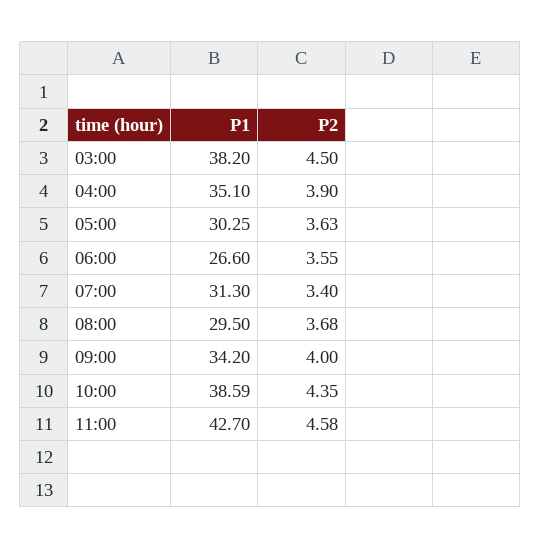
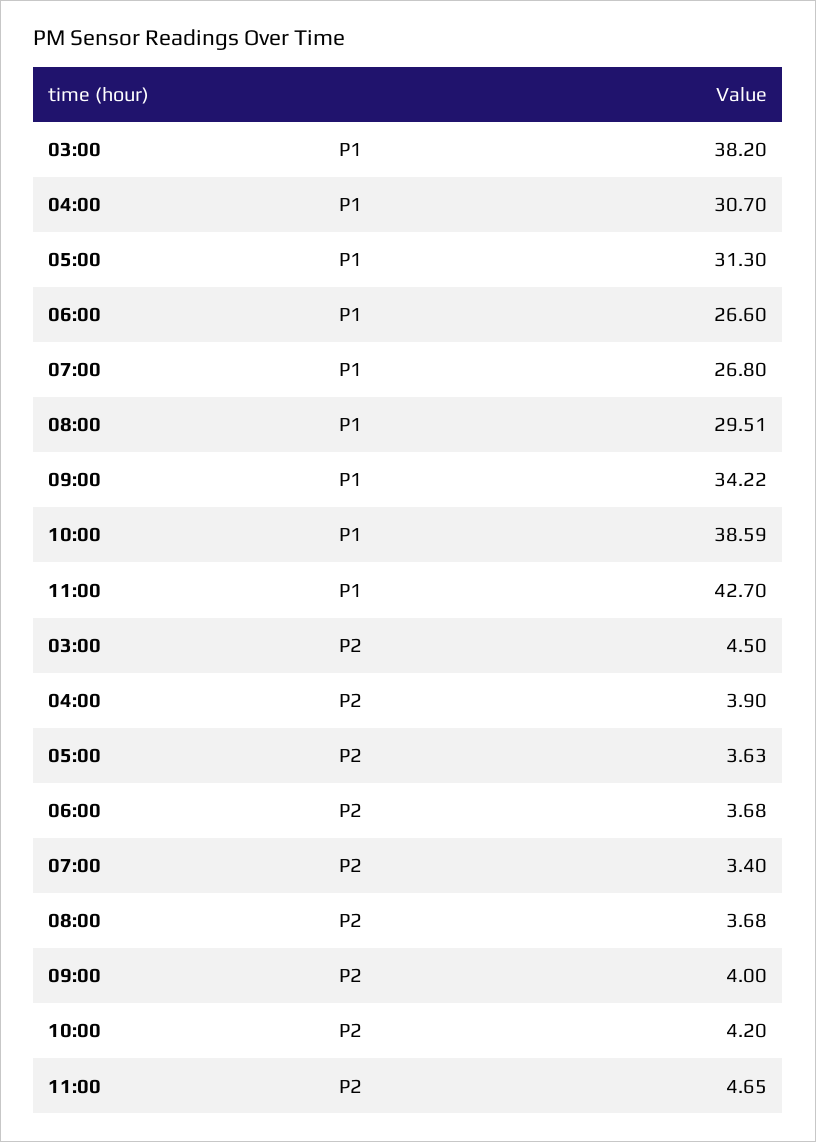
  {
    "P1": {
      "03:00": 38.2,
-     "04:00": 35.1,
+     "04:00": 30.7,
-     "05:00": 30.25,
+     "05:00": 31.3,
      "06:00": 26.6,
-     "07:00": 31.3,
+     "07:00": 26.8,
-     "08:00": 29.5,
+     "08:00": 29.51,
-     "09:00": 34.2,
+     "09:00": 34.22,
      "10:00": 38.59,
      "11:00": 42.7
    },
    "P2": {
      "03:00": 4.5,
      "04:00": 3.9,
      "05:00": 3.63,
-     "06:00": 3.55,
+     "06:00": 3.68,
      "07:00": 3.4,
      "08:00": 3.68,
      "09:00": 4,
-     "10:00": 4.35,
+     "10:00": 4.2,
-     "11:00": 4.58
+     "11:00": 4.65
    }
  }

